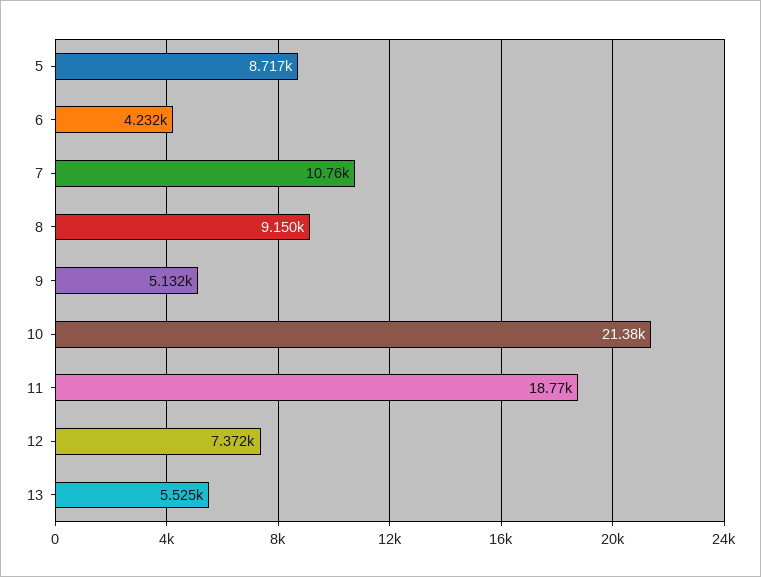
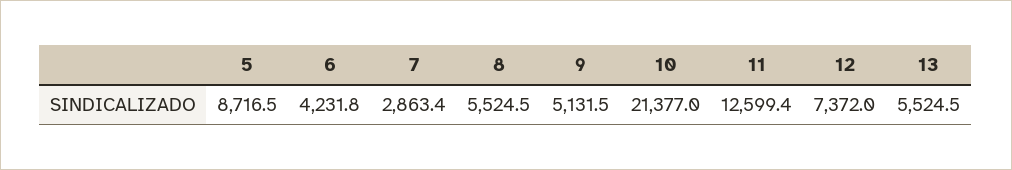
  {
    "5": 8716.5,
    "6": 4231.8,
-   "7": 10760,
+   "7": 2863.4,
-   "8": 9150,
+   "8": 5524.5,
    "9": 5131.5,
    "10": 21377,
-   "11": 18770,
+   "11": 12599.4,
    "12": 7372,
    "13": 5524.5
  }

